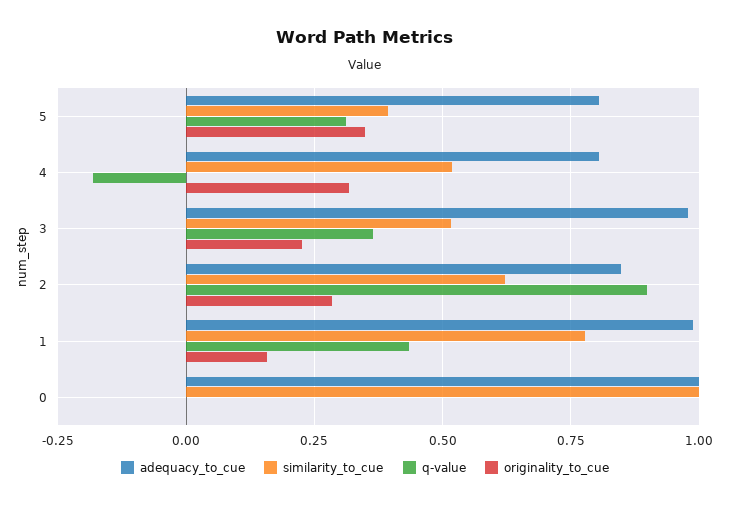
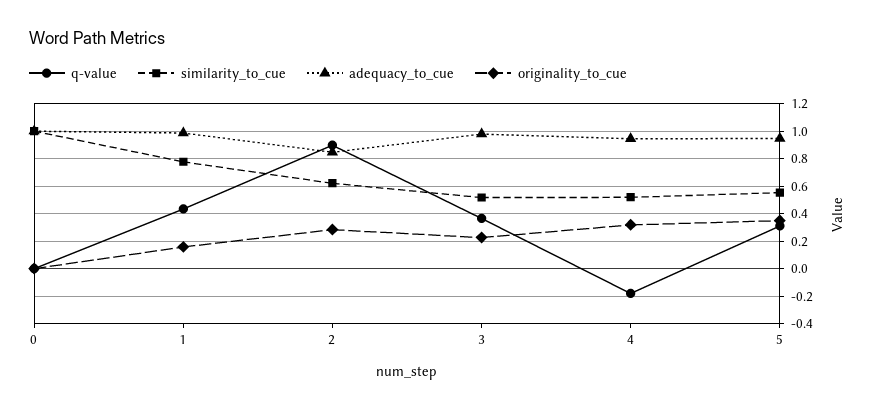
  {
    "adequacy_to_cue": {
-     "5": 0.8,
+     "5": 0.95,
-     "4": 0.8,
+     "4": 0.95,
      "3": 0.975,
      "2": 0.85,
      "1": 0.975,
      "0": 1
    },
    "similarity_to_cue": {
-     "5": 0.4,
+     "5": 0.55,
      "4": 0.525,
      "3": 0.525,
      "2": 0.625,
      "1": 0.775,
      "0": 1
    },
    "q-value": {
      "5": 0.3,
      "4": -0.175,
      "3": 0.375,
      "2": 0.9,
      "1": 0.425,
      "0": 0
    },
    "originality_to_cue": {
      "5": 0.35,
      "4": 0.325,
      "3": 0.225,
      "2": 0.275,
      "1": 0.15,
      "0": 0
    }
  }

